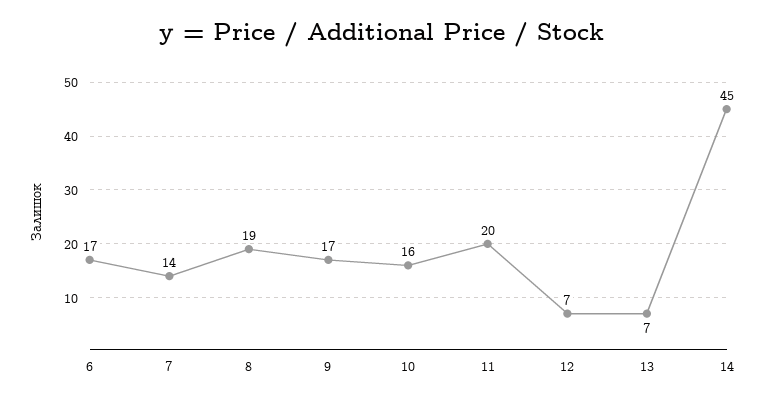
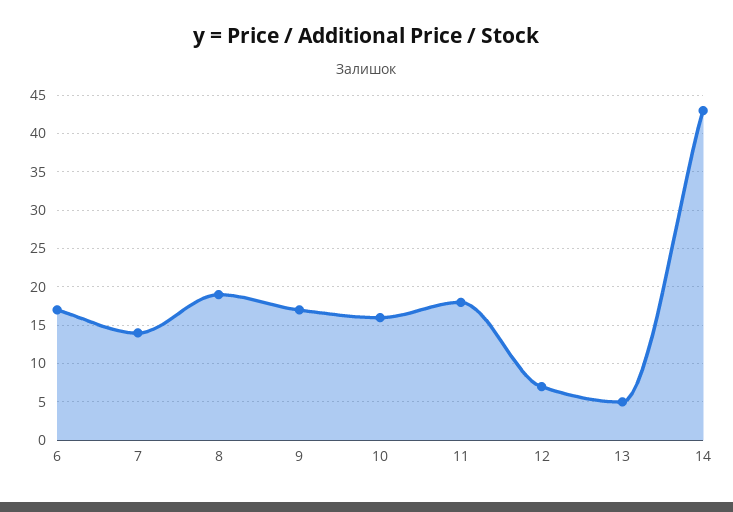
  {
    "6": 17,
    "7": 14,
    "8": 19,
    "9": 17,
    "10": 16,
-   "11": 20,
+   "11": 18,
    "12": 7,
-   "13": 7,
+   "13": 5,
-   "14": 45
+   "14": 43
  }

